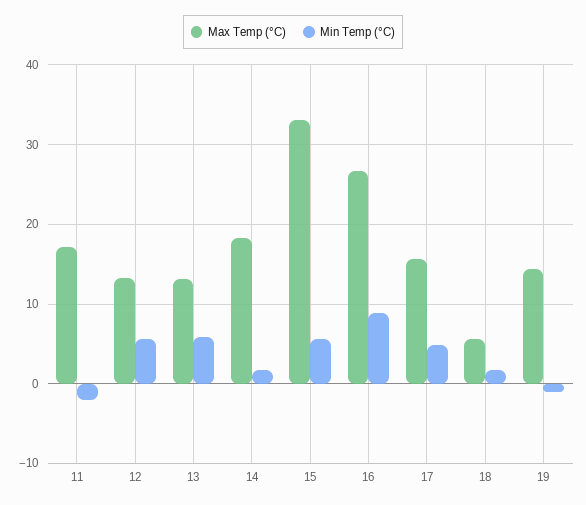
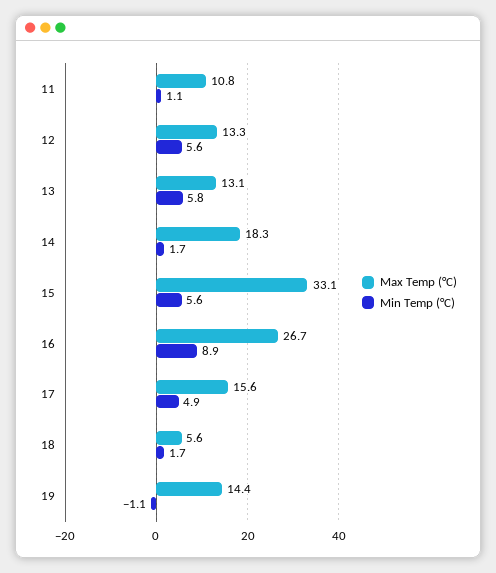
  {
    "Max Temp (°C)": {
-     "11": 17,
+     "11": 10.8,
      "12": 13.3,
      "13": 13.1,
      "14": 18.3,
      "15": 33.1,
      "16": 26.7,
      "17": 15.6,
      "18": 5.6,
      "19": 14.4
    },
    "Min Temp (°C)": {
-     "11": -2,
+     "11": 1.1,
      "12": 5.6,
      "13": 5.8,
      "14": 1.7,
      "15": 5.6,
      "16": 8.9,
      "17": 4.9,
      "18": 1.7,
      "19": -1.1
    }
  }

